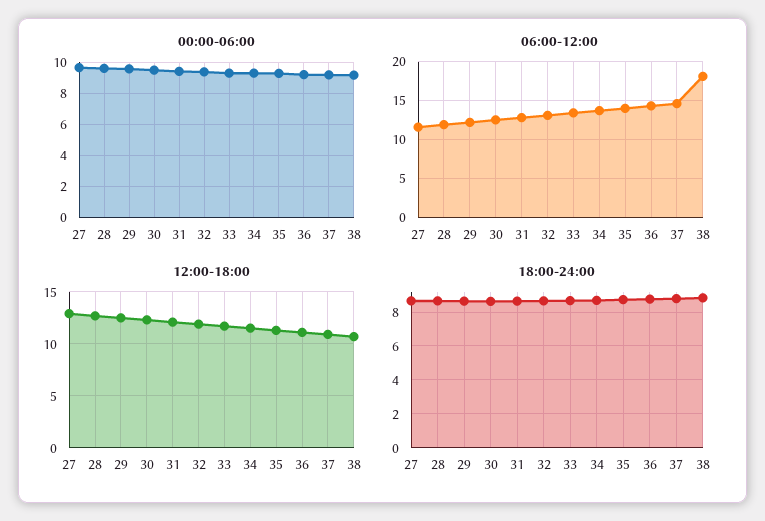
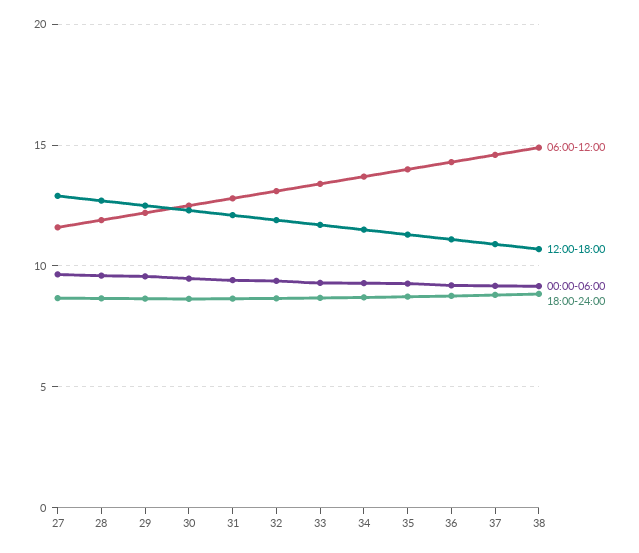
  {
    "00:00-06:00": {
      "27": 9.5,
      "28": 9.5,
      "29": 9.5,
      "30": 9.5,
      "31": 9.5,
      "32": 9.5,
      "33": 9.5,
      "34": 9.5,
      "35": 9.5,
      "36": 9,
      "37": 9,
      "38": 9
    },
    "06:00-12:00": {
      "27": 11.5,
      "28": 12,
      "29": 12,
      "30": 12.5,
      "31": 13,
      "32": 13,
      "33": 13.5,
      "34": 13.5,
      "35": 14,
      "36": 14.5,
      "37": 14.5,
-     "38": 18
+     "38": 15
    },
    "12:00-18:00": {
      "27": 13,
      "28": 12.5,
      "29": 12.5,
      "30": 12.5,
      "31": 12,
      "32": 12,
      "33": 11.5,
      "34": 11.5,
      "35": 11.5,
      "36": 11,
      "37": 11,
      "38": 10.5
    },
    "18:00-24:00": {
      "27": 8.5,
      "28": 8.5,
      "29": 8.5,
      "30": 8.5,
      "31": 8.5,
      "32": 8.5,
      "33": 8.5,
      "34": 8.5,
      "35": 8.5,
      "36": 9,
      "37": 9,
      "38": 9
    }
  }

